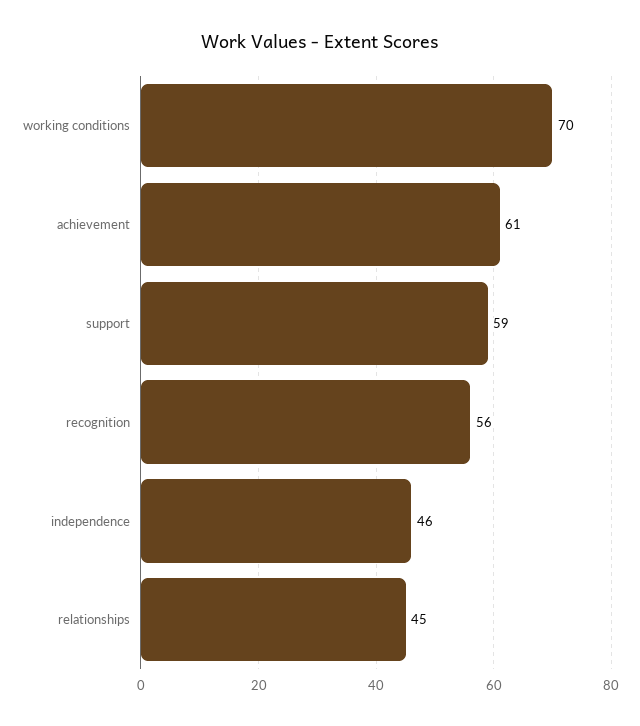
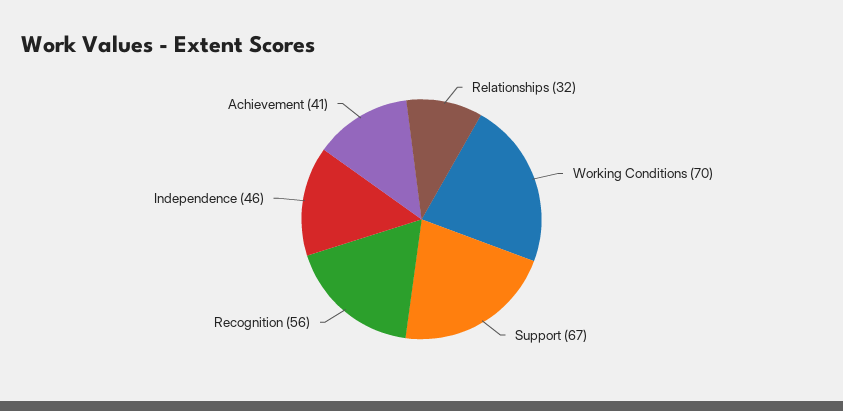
  {
    "working conditions": 70,
-   "achievement": 61,
+   "achievement": 41,
-   "support": 59,
+   "support": 67,
    "recognition": 56,
    "independence": 46,
-   "relationships": 45
+   "relationships": 32
  }

